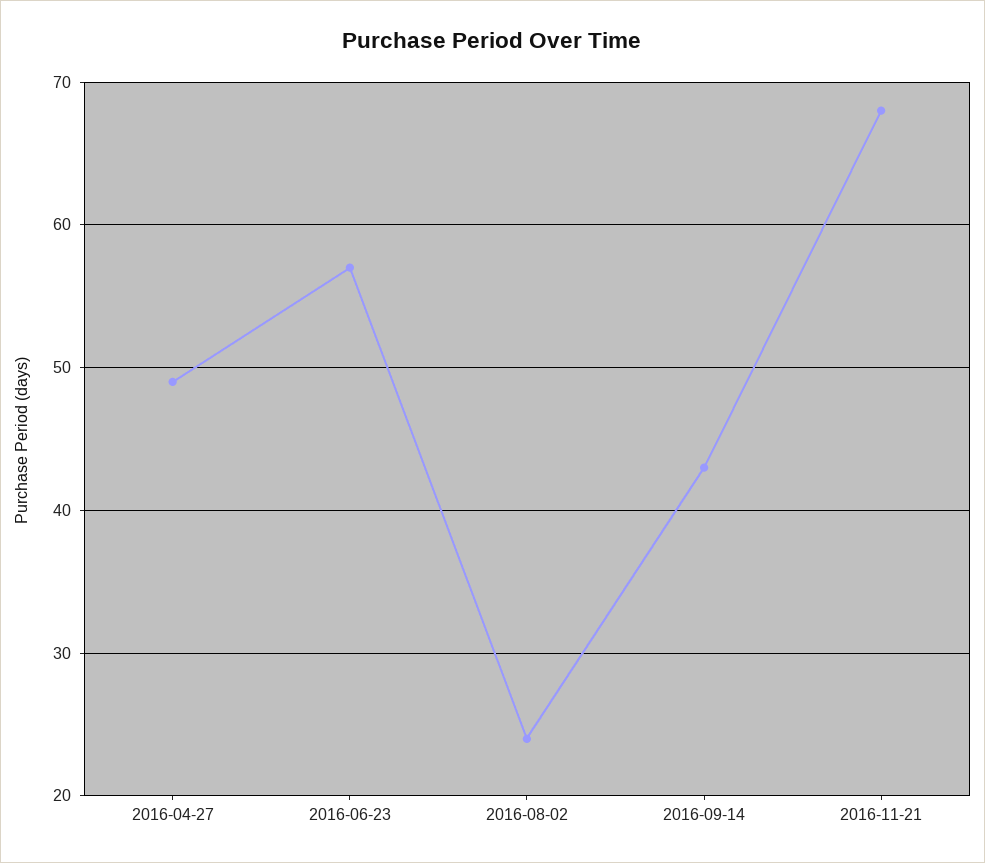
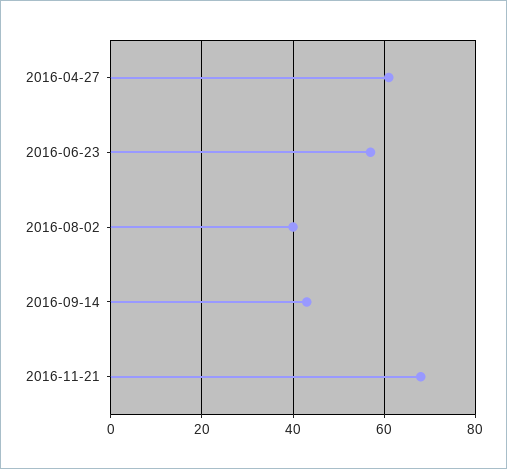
  {
-   "2016-04-27": 49,
+   "2016-04-27": 60,
    "2016-06-23": 57,
-   "2016-08-02": 24,
+   "2016-08-02": 40,
    "2016-09-14": 43,
    "2016-11-21": 68
  }

